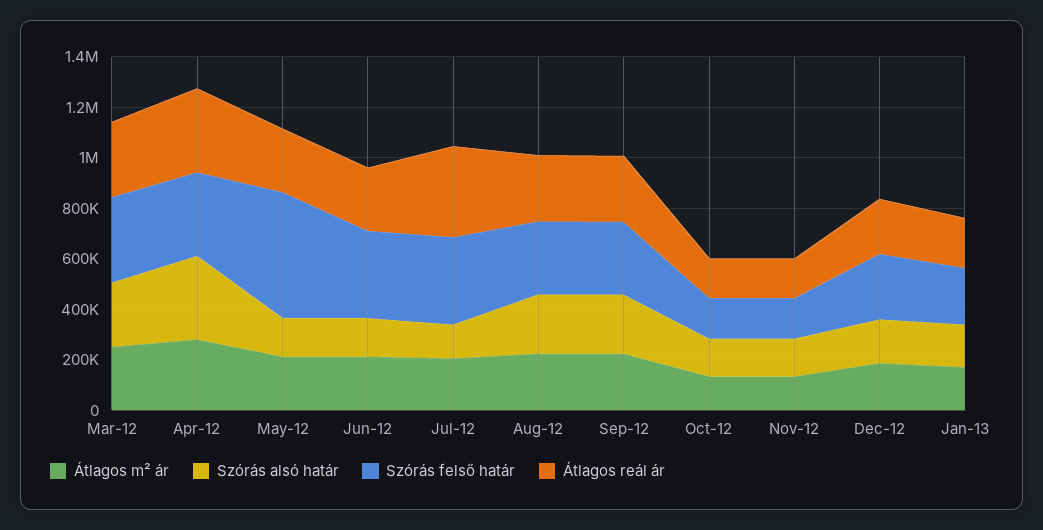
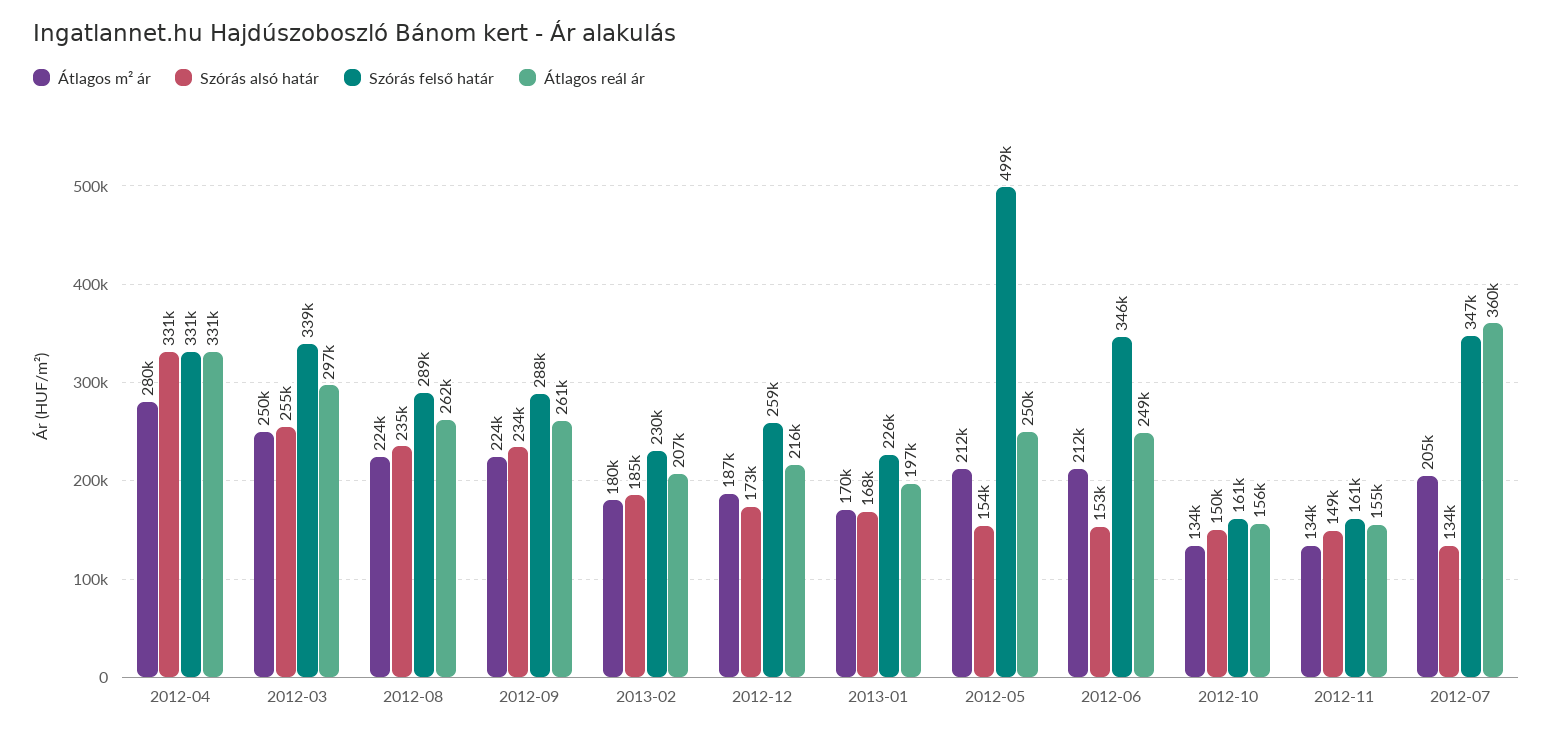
  {
    "Átlagos m² ár": {
      "Mar-12": 250000,
      "Apr-12": 280000,
      "May-12": 212000,
      "Jun-12": 212000,
      "Jul-12": 205000,
      "Aug-12": 224000,
      "Sep-12": 224000,
      "Oct-12": 134000,
      "Nov-12": 134000,
      "Dec-12": 187000,
-     "Jan-13": 170000
+     "Jan-13": 170000,
+     "2013-02": 180000
    },
    "Szórás alsó határ": {
      "Mar-12": 255000,
      "Apr-12": 331000,
      "May-12": 154000,
      "Jun-12": 153000,
      "Jul-12": 134000,
      "Aug-12": 235000,
      "Sep-12": 234000,
      "Oct-12": 150000,
      "Nov-12": 149000,
      "Dec-12": 173000,
-     "Jan-13": 168000
+     "Jan-13": 168000,
+     "2013-02": 185000
    },
    "Szórás felső határ": {
      "Mar-12": 339000,
      "Apr-12": 331000,
      "May-12": 499000,
      "Jun-12": 346000,
      "Jul-12": 347000,
      "Aug-12": 289000,
      "Sep-12": 288000,
      "Oct-12": 161000,
      "Nov-12": 161000,
      "Dec-12": 259000,
-     "Jan-13": 226000
+     "Jan-13": 226000,
+     "2013-02": 230000
    },
    "Átlagos reál ár": {
      "Mar-12": 297000,
      "Apr-12": 331000,
      "May-12": 250000,
      "Jun-12": 249000,
      "Jul-12": 360000,
      "Aug-12": 262000,
      "Sep-12": 261000,
      "Oct-12": 156000,
      "Nov-12": 155000,
      "Dec-12": 216000,
-     "Jan-13": 197000
+     "Jan-13": 197000,
+     "2013-02": 207000
    }
  }

